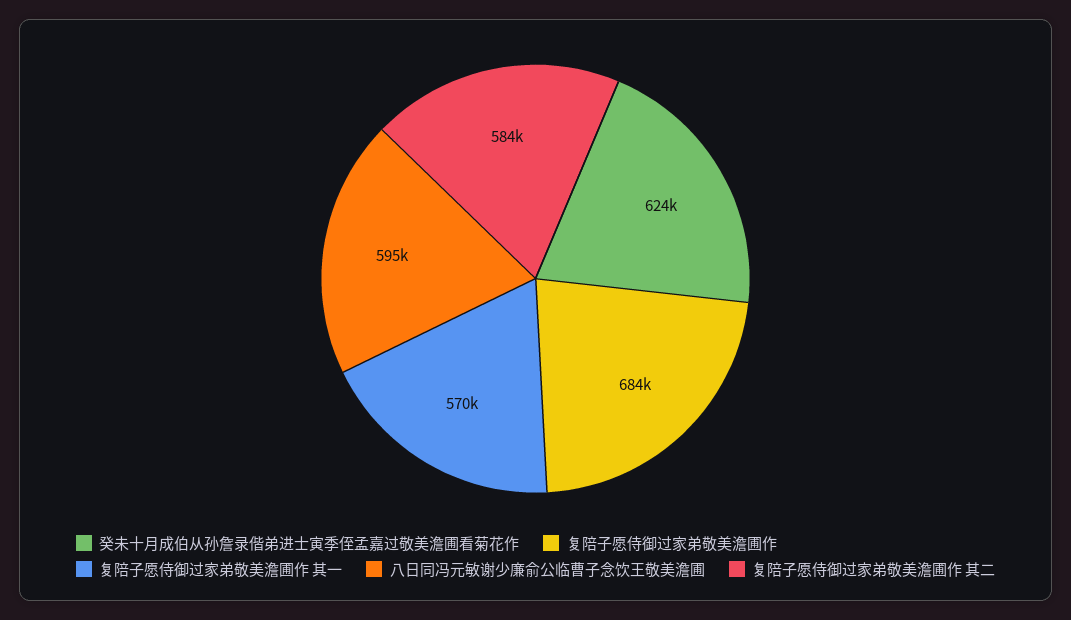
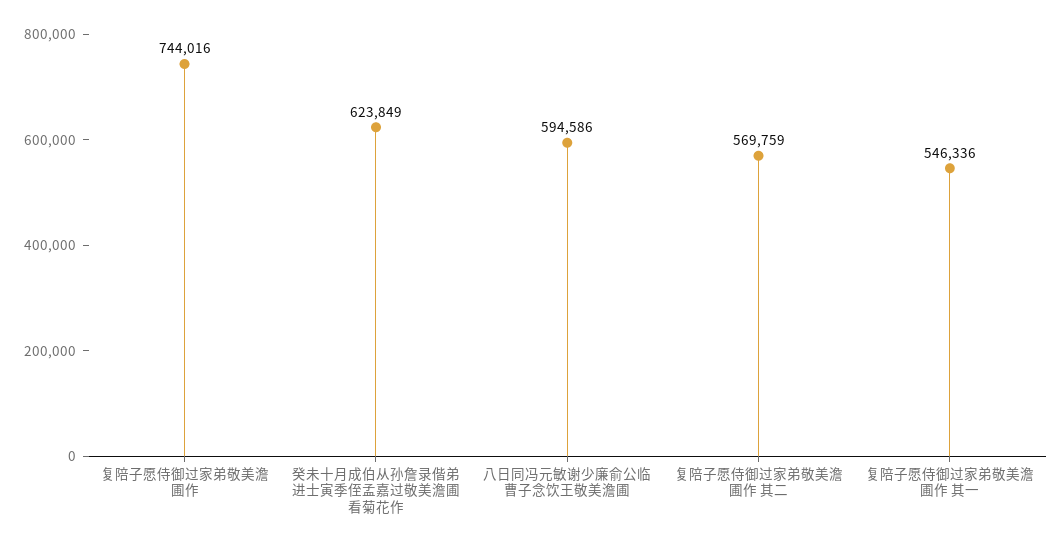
  {
    "癸未十月成伯从孙詹录偕弟进士寅季侄孟嘉过敬美澹圃看菊花作": 623849,
-   "复陪子愿侍御过家弟敬美澹圃作": 684000,
+   "复陪子愿侍御过家弟敬美澹圃作": 744016,
-   "复陪子愿侍御过家弟敬美澹圃作 其一": 570000,
+   "复陪子愿侍御过家弟敬美澹圃作 其一": 546336,
    "八日同冯元敏谢少廉俞公临曹子念饮王敬美澹圃": 594586,
-   "复陪子愿侍御过家弟敬美澹圃作 其二": 584000
+   "复陪子愿侍御过家弟敬美澹圃作 其二": 569759
  }

